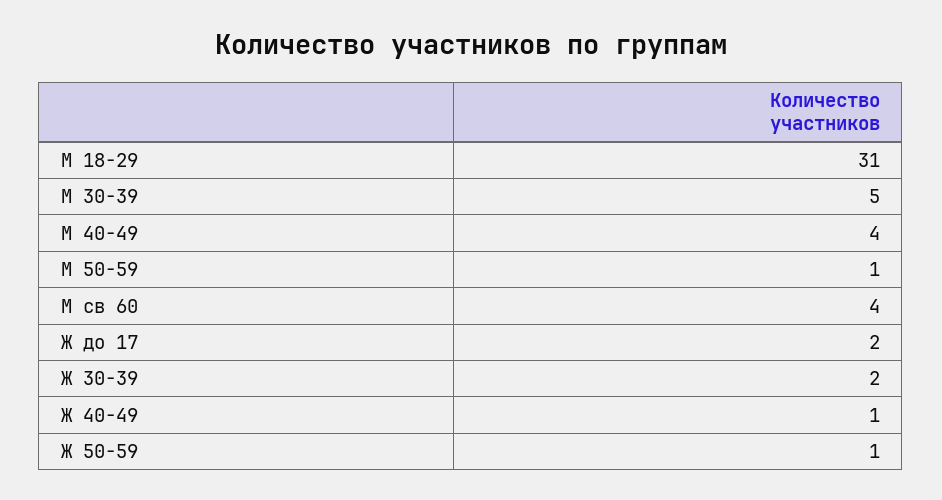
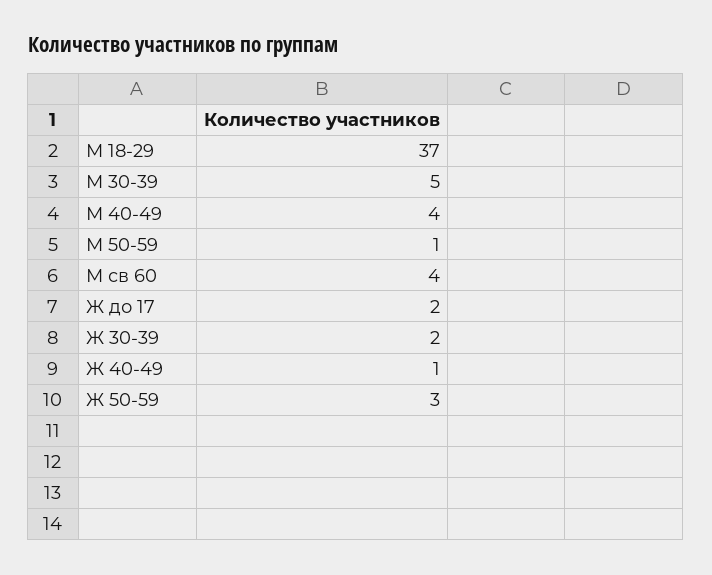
  {
-   "М 18-29": 31,
+   "М 18-29": 37,
    "М 30-39": 5,
    "М 40-49": 4,
    "М 50-59": 1,
    "М св 60": 4,
    "Ж до 17": 2,
    "Ж 30-39": 2,
    "Ж 40-49": 1,
-   "Ж 50-59": 1
+   "Ж 50-59": 3
  }

